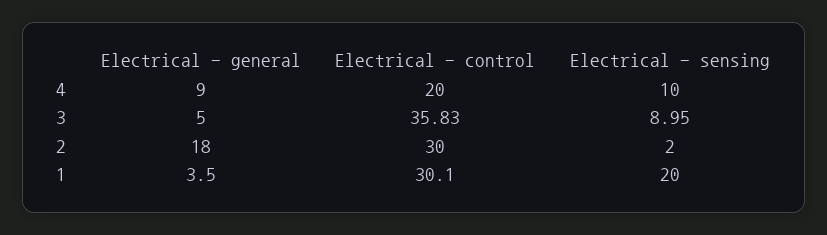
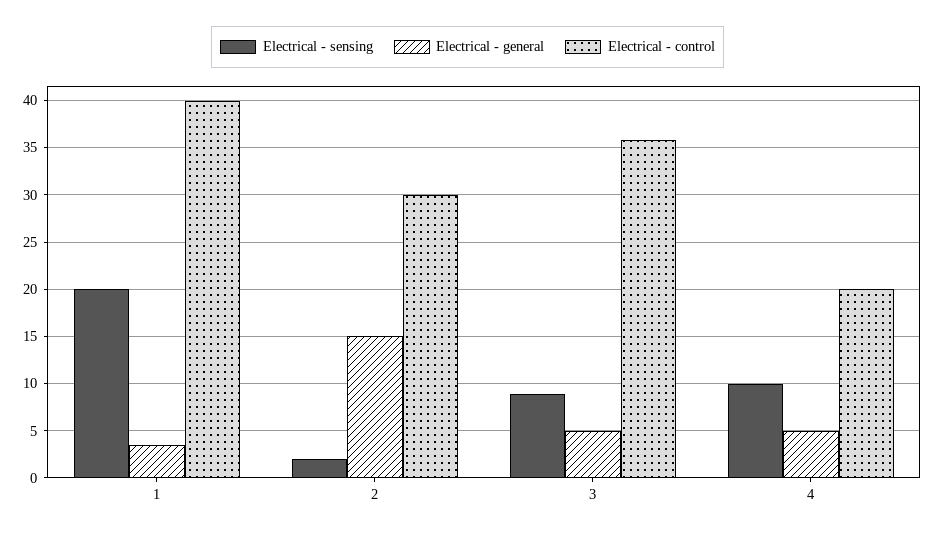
  {
    "Electrical - general": {
-     "4": 9,
+     "4": 5,
      "3": 5,
-     "2": 18,
+     "2": 15,
      "1": 3.5
    },
    "Electrical - control": {
      "4": 20,
      "3": 35.83,
      "2": 30,
-     "1": 30.1
+     "1": 40
    },
    "Electrical - sensing": {
      "4": 10,
      "3": 8.95,
      "2": 2,
      "1": 20
    }
  }

